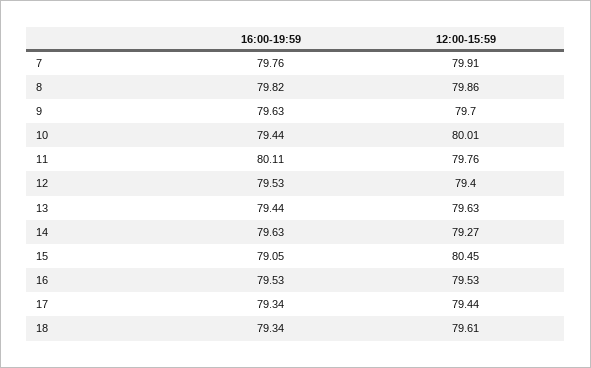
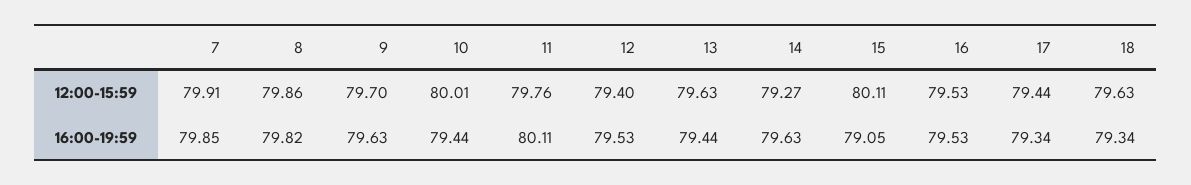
  {
    "16:00-19:59": {
-     "7": 79.76,
+     "7": 79.85,
      "8": 79.82,
      "9": 79.63,
      "10": 79.44,
      "11": 80.11,
      "12": 79.53,
      "13": 79.44,
      "14": 79.63,
      "15": 79.05,
      "16": 79.53,
      "17": 79.34,
      "18": 79.34
    },
    "12:00-15:59": {
      "7": 79.91,
      "8": 79.86,
      "9": 79.7,
      "10": 80.01,
      "11": 79.76,
      "12": 79.4,
      "13": 79.63,
      "14": 79.27,
-     "15": 80.45,
+     "15": 80.11,
      "16": 79.53,
      "17": 79.44,
-     "18": 79.61
+     "18": 79.63
    }
  }

